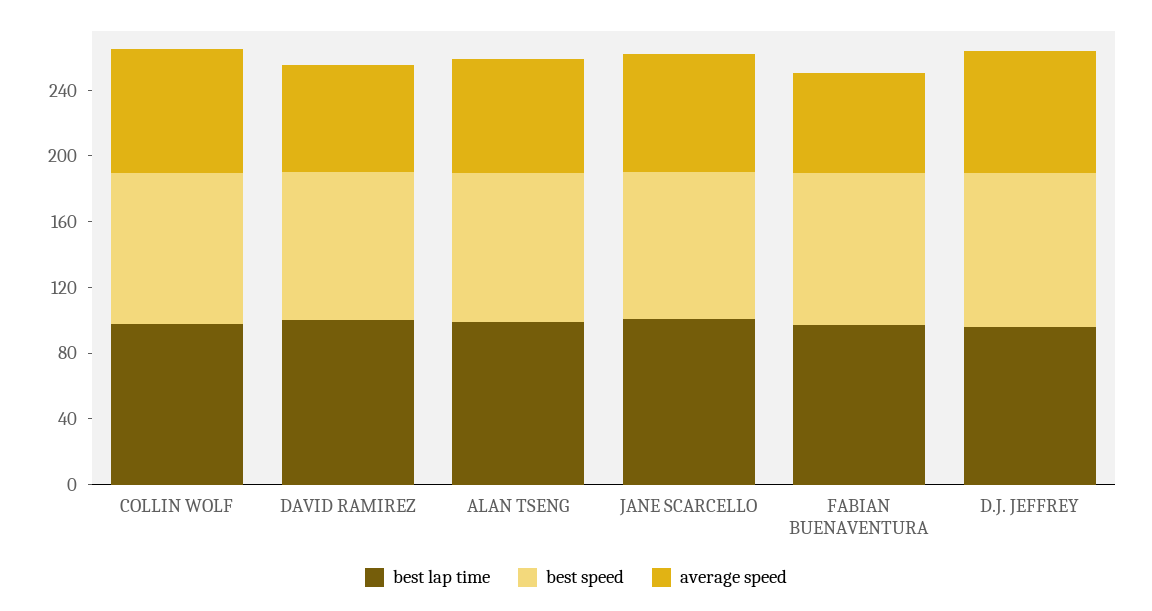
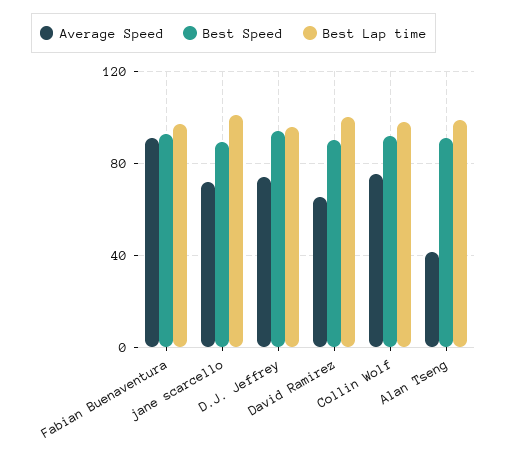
  {
    "best lap time": {
      "COLLIN WOLF": 100,
      "DAVID RAMIREZ": 100,
      "ALAN TSENG": 100,
      "JANE SCARCELLO": 100,
      "FABIAN BUENAVENTURA": 95,
      "D.J. JEFFREY": 95
    },
    "best speed": {
      "COLLIN WOLF": 90,
      "DAVID RAMIREZ": 90,
      "ALAN TSENG": 90,
      "JANE SCARCELLO": 90,
      "FABIAN BUENAVENTURA": 95,
      "D.J. JEFFREY": 95
    },
    "average speed": {
      "COLLIN WOLF": 75,
      "DAVID RAMIREZ": 65,
-     "ALAN TSENG": 70,
+     "ALAN TSENG": 40,
      "JANE SCARCELLO": 70,
-     "FABIAN BUENAVENTURA": 60,
+     "FABIAN BUENAVENTURA": 90,
      "D.J. JEFFREY": 75
    }
  }

